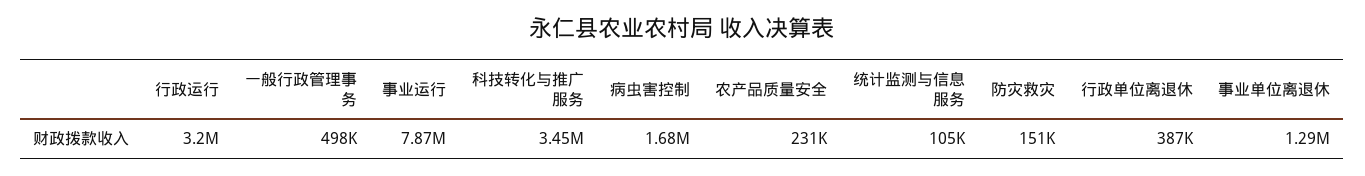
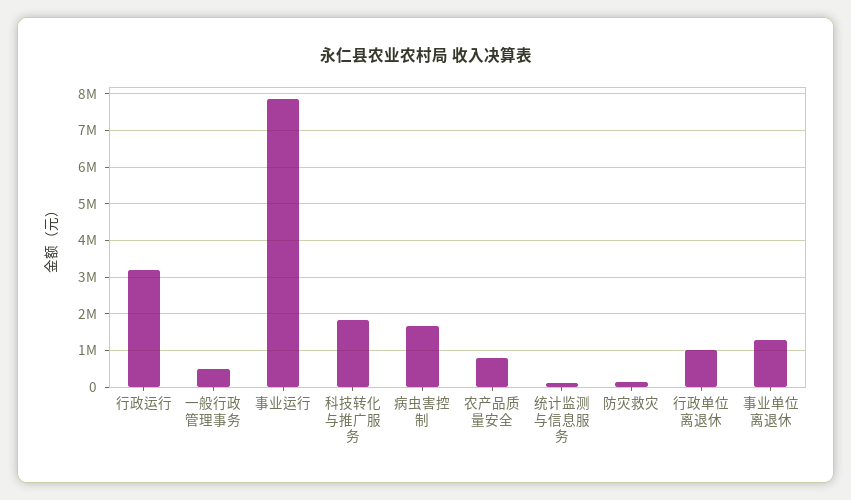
  {
    "行政运行": 3200000,
    "一般行政管理事务": 498000,
    "事业运行": 7870000,
-   "科技转化与推广服务": 3450000,
+   "科技转化与推广服务": 1800000,
    "病虫害控制": 1680000,
-   "农产品质量安全": 231000,
+   "农产品质量安全": 800000,
    "统计监测与信息服务": 105000,
    "防灾救灾": 151000,
-   "行政单位离退休": 387000,
+   "行政单位离退休": 1000000,
    "事业单位离退休": 1290000
  }

